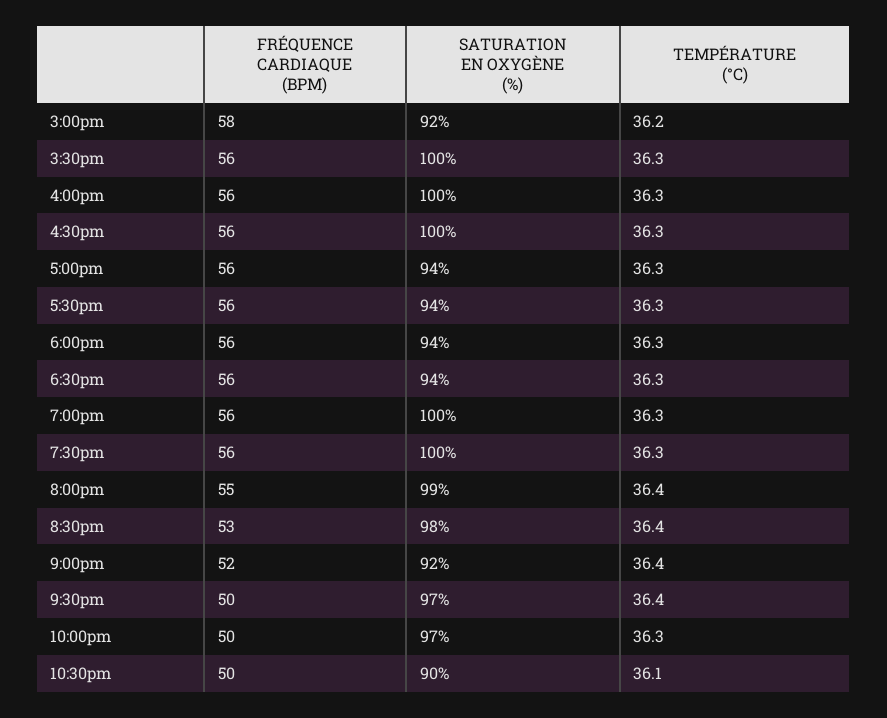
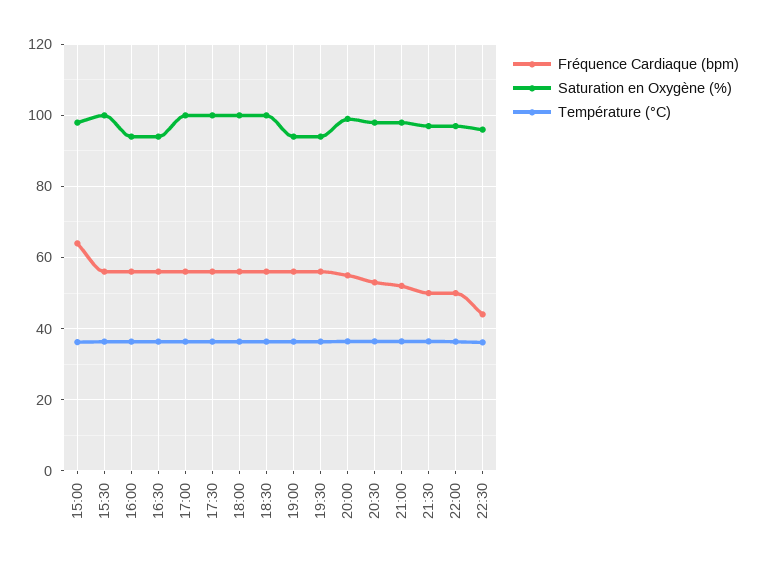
  {
    "FRÉQUENCE CARDIAQUE (BPM)": {
-     "3:00pm": 58,
+     "3:00pm": 64,
      "3:30pm": 56,
      "4:00pm": 56,
      "4:30pm": 56,
      "5:00pm": 56,
      "5:30pm": 56,
      "6:00pm": 56,
      "6:30pm": 56,
      "7:00pm": 56,
      "7:30pm": 56,
      "8:00pm": 55,
      "8:30pm": 53,
      "9:00pm": 52,
      "9:30pm": 50,
      "10:00pm": 50,
-     "10:30pm": 50
+     "10:30pm": 44
    },
    "SATURATION EN OXYGÈNE (%)": {
-     "3:00pm": 92,
+     "3:00pm": 98,
      "3:30pm": 100,
-     "4:00pm": 100,
+     "4:00pm": 94,
-     "4:30pm": 100,
+     "4:30pm": 94,
-     "5:00pm": 94,
+     "5:00pm": 100,
-     "5:30pm": 94,
+     "5:30pm": 100,
-     "6:00pm": 94,
+     "6:00pm": 100,
-     "6:30pm": 94,
+     "6:30pm": 100,
-     "7:00pm": 100,
+     "7:00pm": 94,
-     "7:30pm": 100,
+     "7:30pm": 94,
      "8:00pm": 99,
      "8:30pm": 98,
-     "9:00pm": 92,
+     "9:00pm": 98,
      "9:30pm": 97,
      "10:00pm": 97,
-     "10:30pm": 90
+     "10:30pm": 96
    },
    "TEMPÉRATURE (°C)": {
      "3:00pm": 36.2,
      "3:30pm": 36.3,
      "4:00pm": 36.3,
      "4:30pm": 36.3,
      "5:00pm": 36.3,
      "5:30pm": 36.3,
      "6:00pm": 36.3,
      "6:30pm": 36.3,
      "7:00pm": 36.3,
      "7:30pm": 36.3,
      "8:00pm": 36.4,
      "8:30pm": 36.4,
      "9:00pm": 36.4,
      "9:30pm": 36.4,
      "10:00pm": 36.3,
      "10:30pm": 36.1
    }
  }

